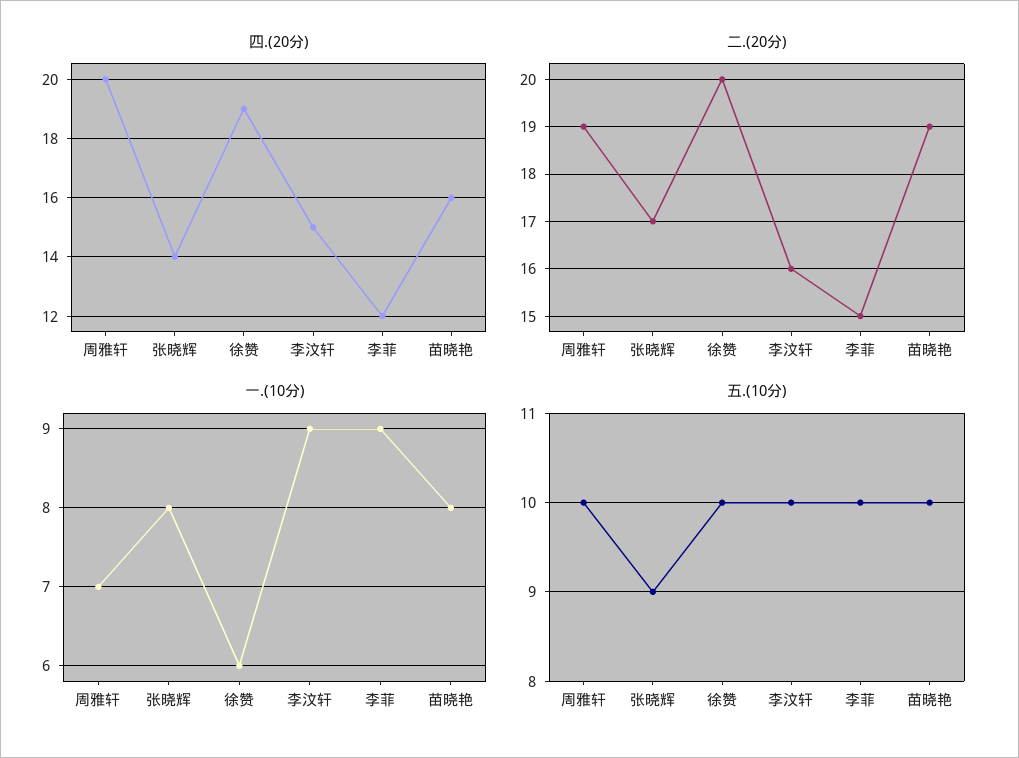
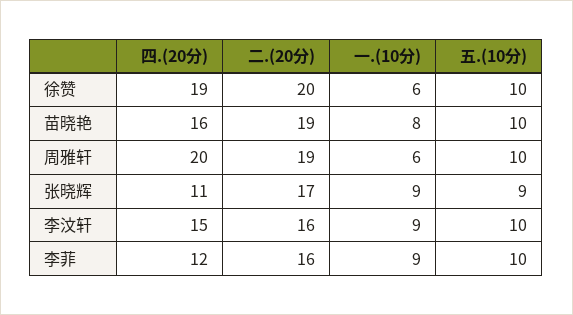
  {
    "四.(20分)": {
      "周雅轩": 20,
-     "张晓辉": 14,
+     "张晓辉": 11,
      "徐赞": 19,
      "李汶轩": 15,
      "李菲": 12,
      "苗晓艳": 16
    },
    "二.(20分)": {
      "周雅轩": 19,
      "张晓辉": 17,
      "徐赞": 20,
      "李汶轩": 16,
-     "李菲": 15,
+     "李菲": 16,
      "苗晓艳": 19
    },
    "一.(10分)": {
-     "周雅轩": 7,
+     "周雅轩": 6,
-     "张晓辉": 8,
+     "张晓辉": 9,
      "徐赞": 6,
      "李汶轩": 9,
      "李菲": 9,
      "苗晓艳": 8
    },
    "五.(10分)": {
      "周雅轩": 10,
      "张晓辉": 9,
      "徐赞": 10,
      "李汶轩": 10,
      "李菲": 10,
      "苗晓艳": 10
    }
  }

